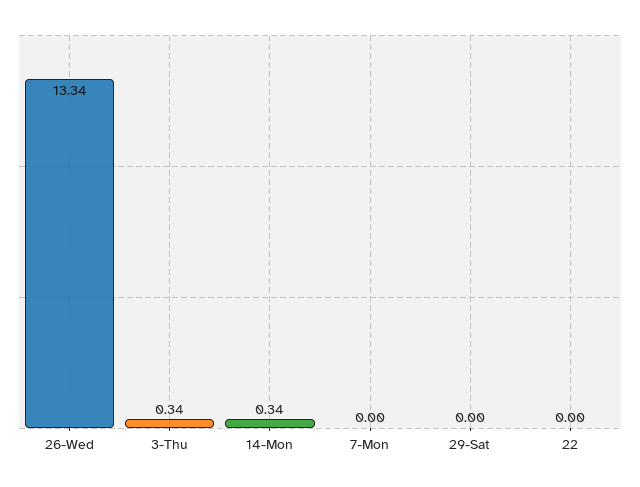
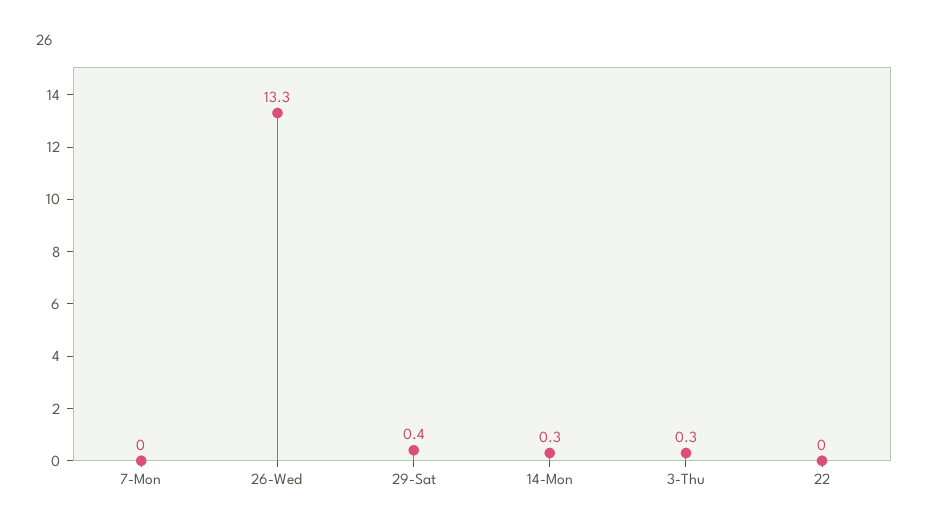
  {
    "26-Wed": 13.34,
    "3-Thu": 0.34,
    "14-Mon": 0.34,
    "7-Mon": 0,
-   "29-Sat": 0,
+   "29-Sat": 0.4,
    "22": 0
  }

